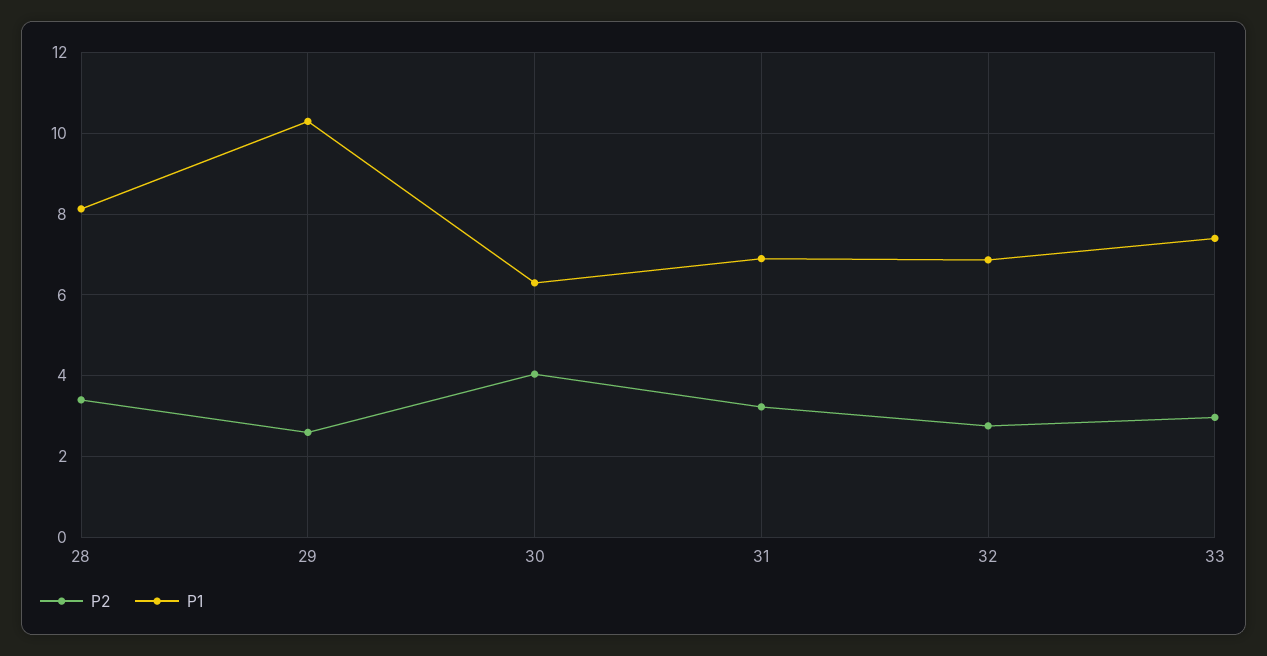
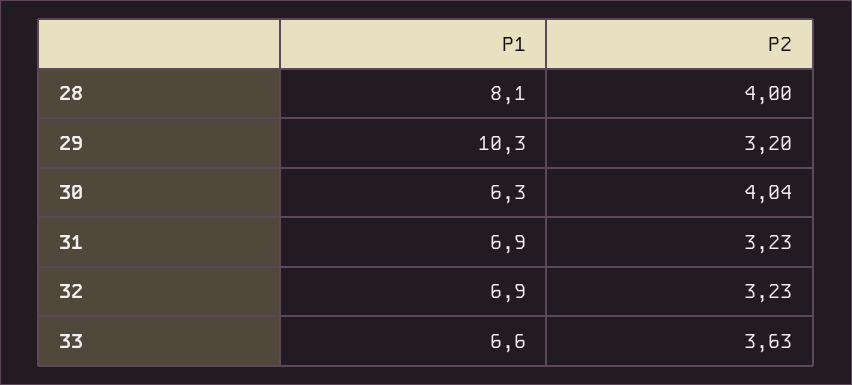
  {
    "P2": {
-     "28": 3.4,
+     "28": 4,
-     "29": 2.6,
+     "29": 3.2,
      "30": 4.04,
      "31": 3.23,
-     "32": 2.8,
+     "32": 3.23,
-     "33": 3
+     "33": 3.63
    },
    "P1": {
      "28": 8.1,
      "29": 10.3,
      "30": 6.3,
      "31": 6.9,
      "32": 6.9,
-     "33": 7.4
+     "33": 6.6
    }
  }

